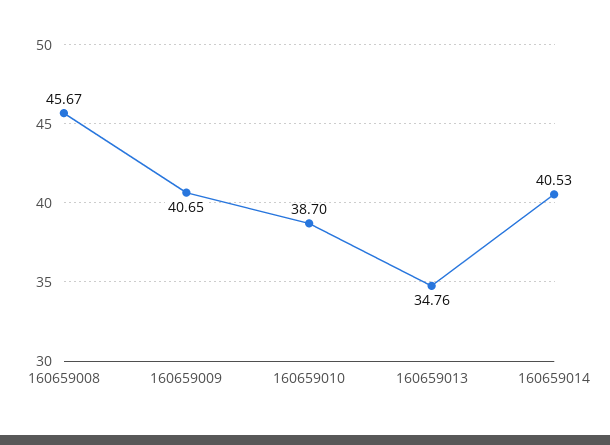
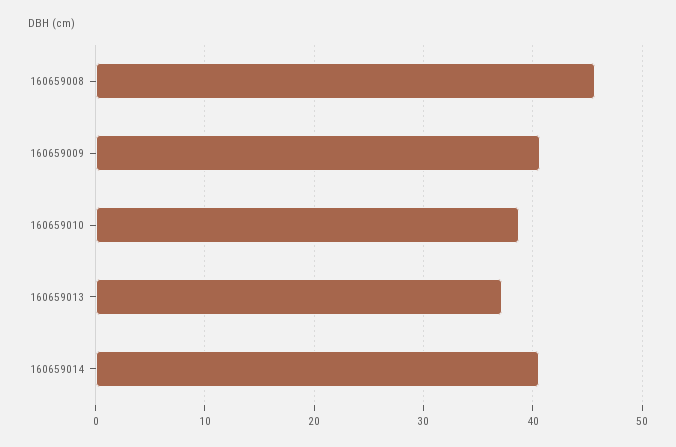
  {
    "160659008": 45.67,
    "160659009": 40.65,
    "160659010": 38.7,
-   "160659013": 34.76,
+   "160659013": 37,
    "160659014": 40.53
  }

